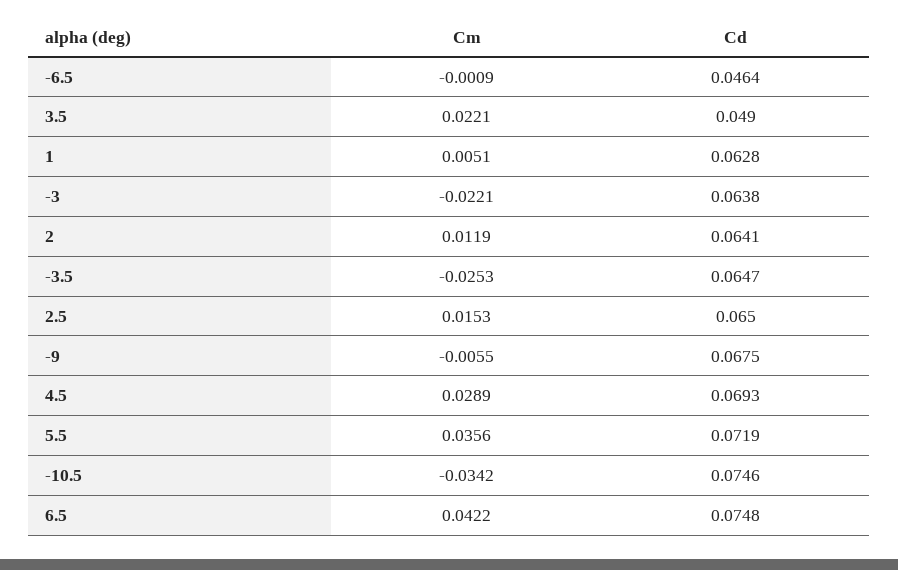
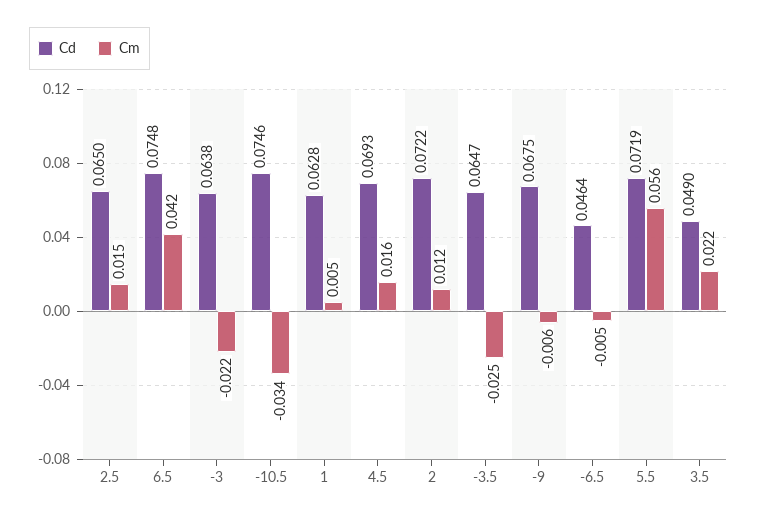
  {
    "Cm": {
-     "-6.5": -0.0009,
+     "-6.5": -0.005,
      "3.5": 0.0221,
      "1": 0.0051,
      "-3": -0.0221,
      "2": 0.0119,
      "-3.5": -0.0253,
      "2.5": 0.0153,
      "-9": -0.0055,
-     "4.5": 0.0289,
+     "4.5": 0.016,
-     "5.5": 0.0356,
+     "5.5": 0.056,
      "-10.5": -0.0342,
      "6.5": 0.0422
    },
    "Cd": {
      "-6.5": 0.0464,
      "3.5": 0.049,
      "1": 0.0628,
      "-3": 0.0638,
-     "2": 0.0641,
+     "2": 0.0722,
      "-3.5": 0.0647,
      "2.5": 0.065,
      "-9": 0.0675,
      "4.5": 0.0693,
      "5.5": 0.0719,
      "-10.5": 0.0746,
      "6.5": 0.0748
    }
  }

